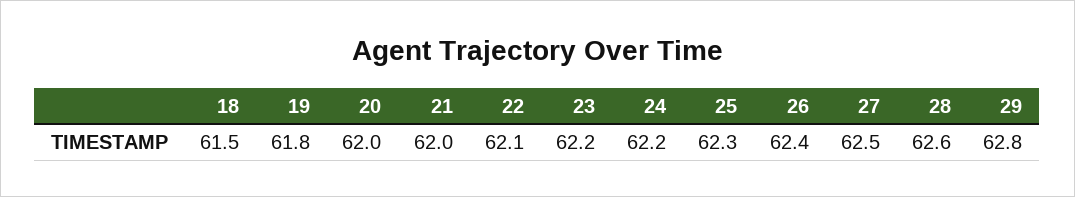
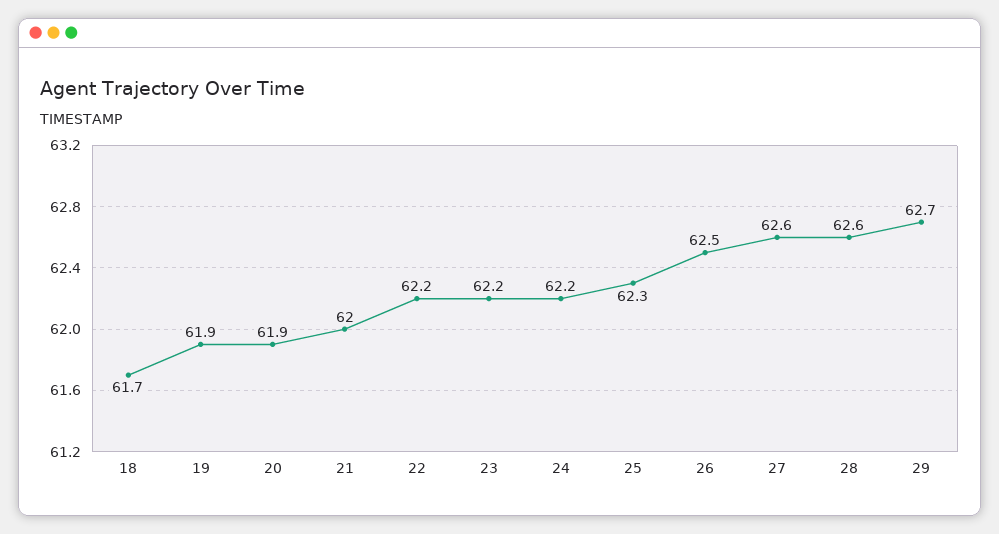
  {
-   "18": 61.5,
+   "18": 61.7,
-   "19": 61.8,
+   "19": 61.9,
-   "20": 62,
+   "20": 61.9,
    "21": 62,
-   "22": 62.1,
+   "22": 62.2,
    "23": 62.2,
    "24": 62.2,
    "25": 62.3,
-   "26": 62.4,
+   "26": 62.5,
-   "27": 62.5,
+   "27": 62.6,
    "28": 62.6,
-   "29": 62.8
+   "29": 62.7
  }

